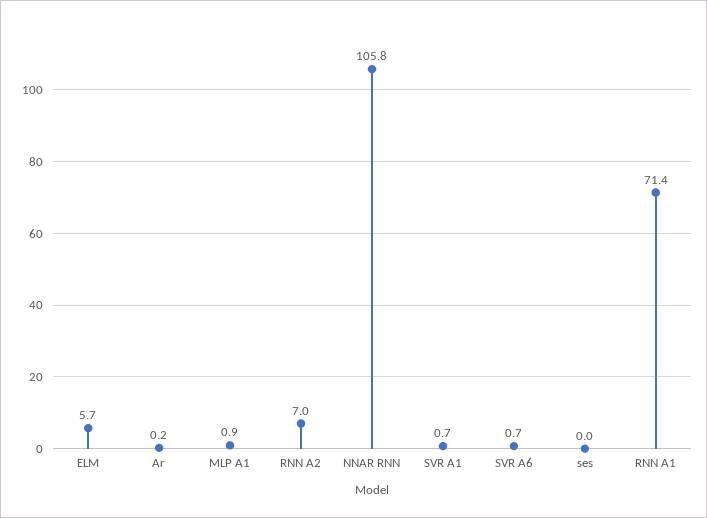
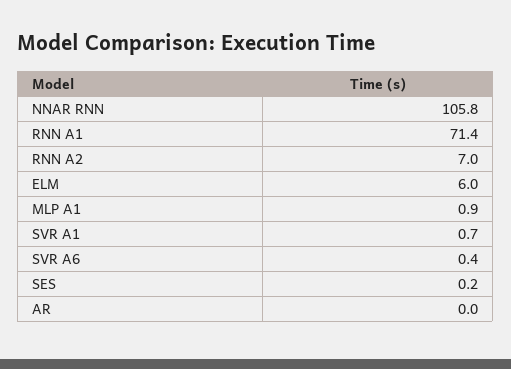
  {
-   "ELM": 5.7,
+   "ELM": 6,
-   "Ar": 0.2,
+   "Ar": 0,
    "MLP A1": 0.9,
    "RNN A2": 7,
    "NNAR RNN": 105.8,
    "SVR A1": 0.7,
-   "SVR A6": 0.7,
+   "SVR A6": 0.4,
-   "ses": 0,
+   "ses": 0.2,
    "RNN A1": 71.4
  }

